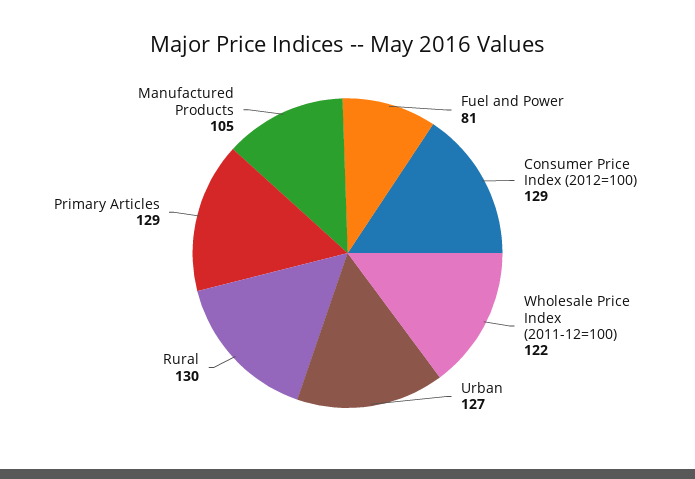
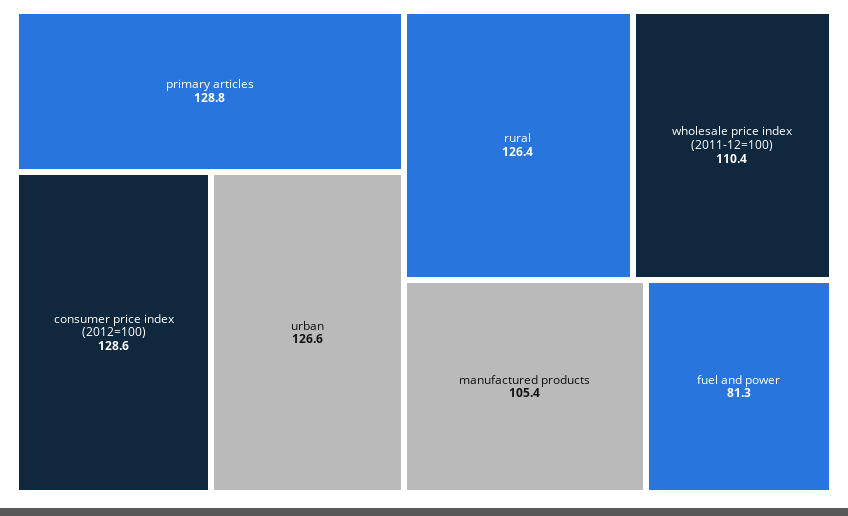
  {
    "Fuel and Power": 81.3,
    "Consumer Price Index (2012=100)": 128.6,
-   "Wholesale Price Index (2011-12=100)": 122,
+   "Wholesale Price Index (2011-12=100)": 110.4,
    "Urban": 126.6,
-   "Rural": 130,
+   "Rural": 126.4,
    "Primary Articles": 128.8,
    "Manufactured Products": 105.4
  }

